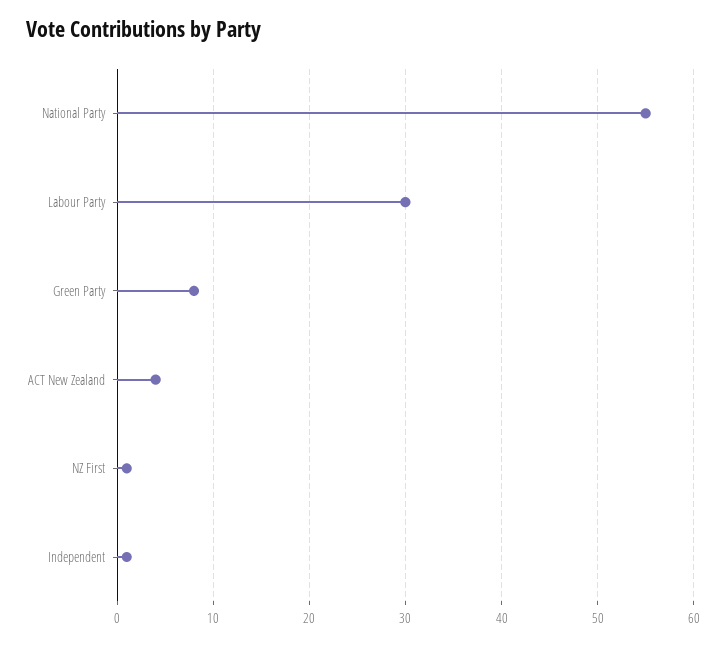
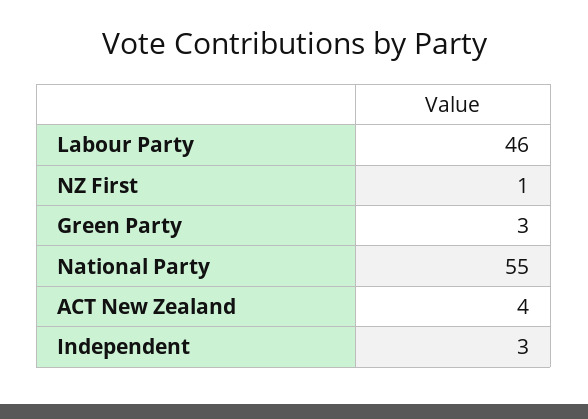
  {
    "National Party": 55,
-   "Labour Party": 30,
+   "Labour Party": 46,
-   "Green Party": 8,
+   "Green Party": 3,
    "ACT New Zealand": 4,
    "NZ First": 1,
-   "Independent": 1
+   "Independent": 3
  }

